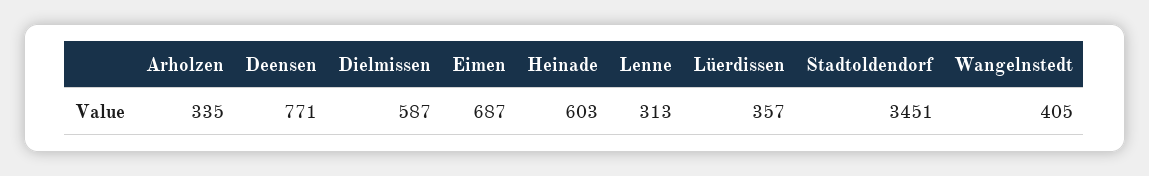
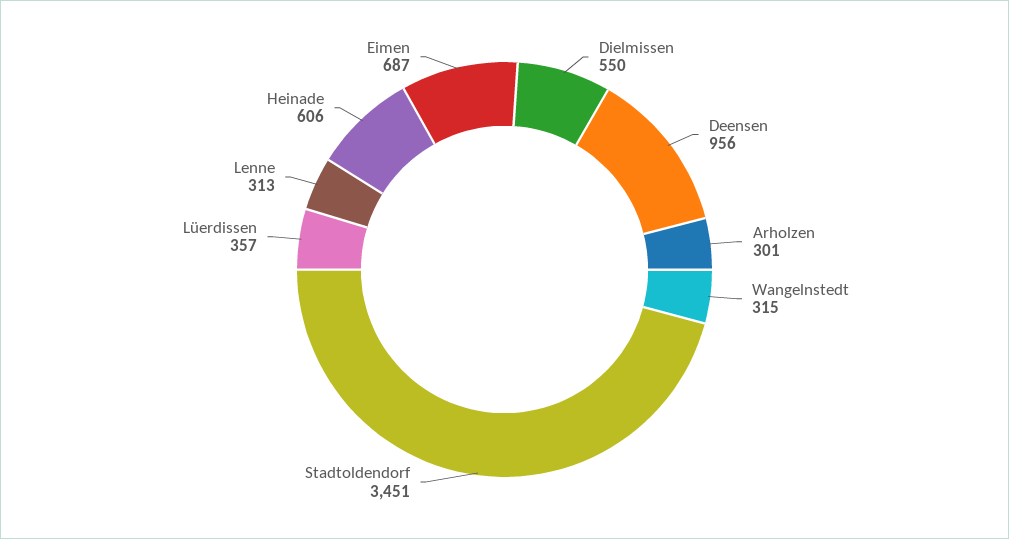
  {
-   "Arholzen": 335,
+   "Arholzen": 301,
-   "Deensen": 771,
+   "Deensen": 956,
-   "Dielmissen": 587,
+   "Dielmissen": 550,
    "Eimen": 687,
-   "Heinade": 603,
+   "Heinade": 606,
    "Lenne": 313,
    "Lüerdissen": 357,
    "Stadtoldendorf": 3451,
-   "Wangelnstedt": 405
+   "Wangelnstedt": 315
  }

